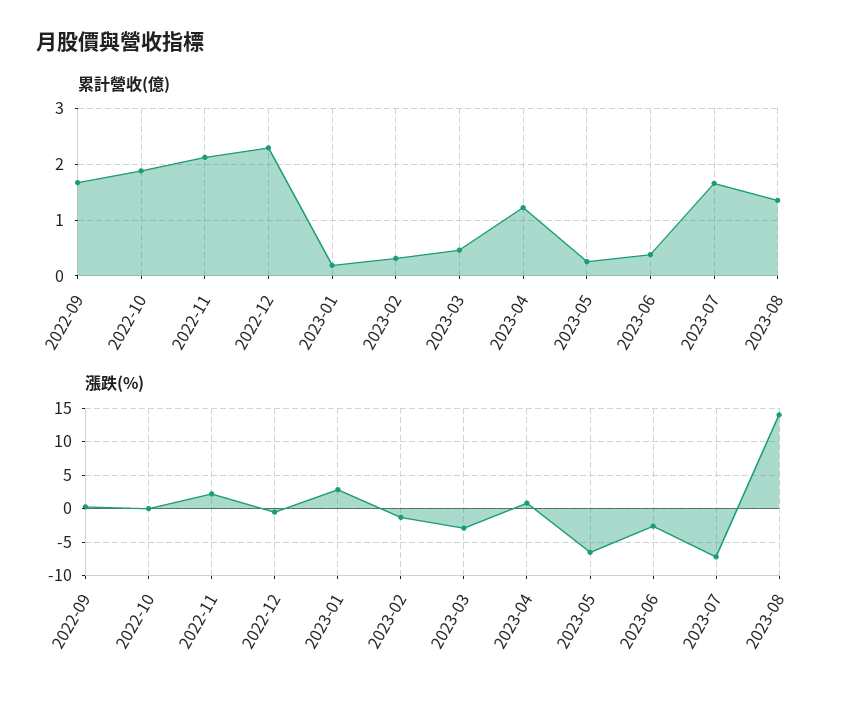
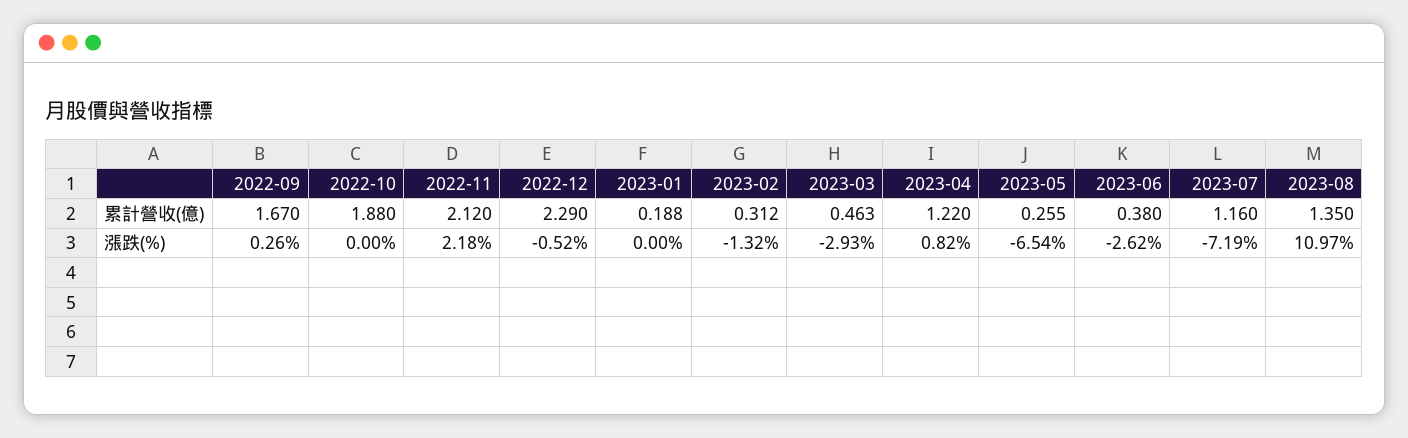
  {
    "累計營收(億)": {
      "2022-09": 1.67,
      "2022-10": 1.88,
      "2022-11": 2.12,
      "2022-12": 2.29,
      "2023-01": 0.188,
      "2023-02": 0.312,
      "2023-03": 0.463,
      "2023-04": 1.22,
      "2023-05": 0.255,
      "2023-06": 0.38,
-     "2023-07": 1.6,
+     "2023-07": 1.16,
      "2023-08": 1.35
    },
    "漲跌(%)": {
      "2022-09": 0.26,
      "2022-10": 0,
      "2022-11": 2.18,
      "2022-12": -0.52,
-     "2023-01": 3,
+     "2023-01": 0,
      "2023-02": -1.32,
      "2023-03": -2.93,
      "2023-04": 0.82,
      "2023-05": -6.54,
      "2023-06": -2.62,
      "2023-07": -7.19,
-     "2023-08": 14
+     "2023-08": 10.97
    }
  }

